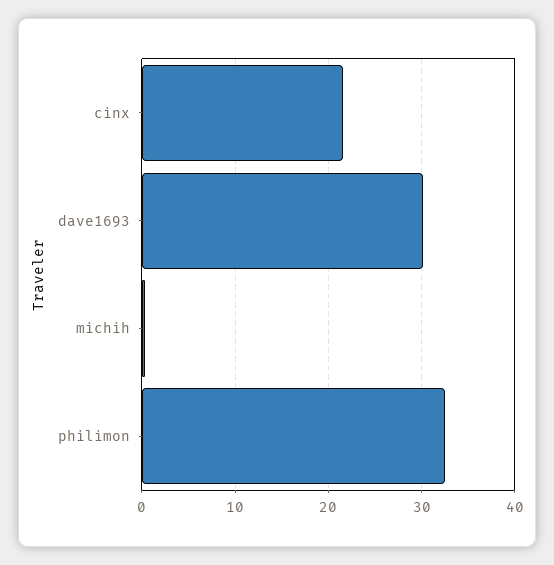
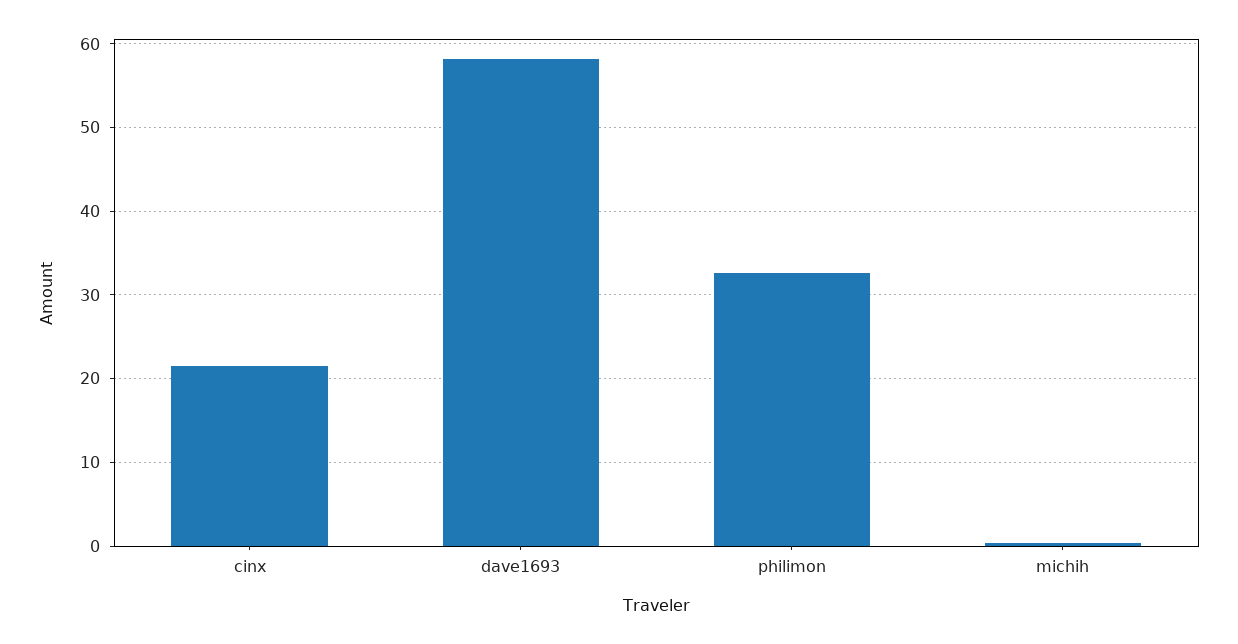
  {
    "cinx": 22,
-   "dave1693": 30,
+   "dave1693": 58,
    "michih": 0,
    "philimon": 33
  }

